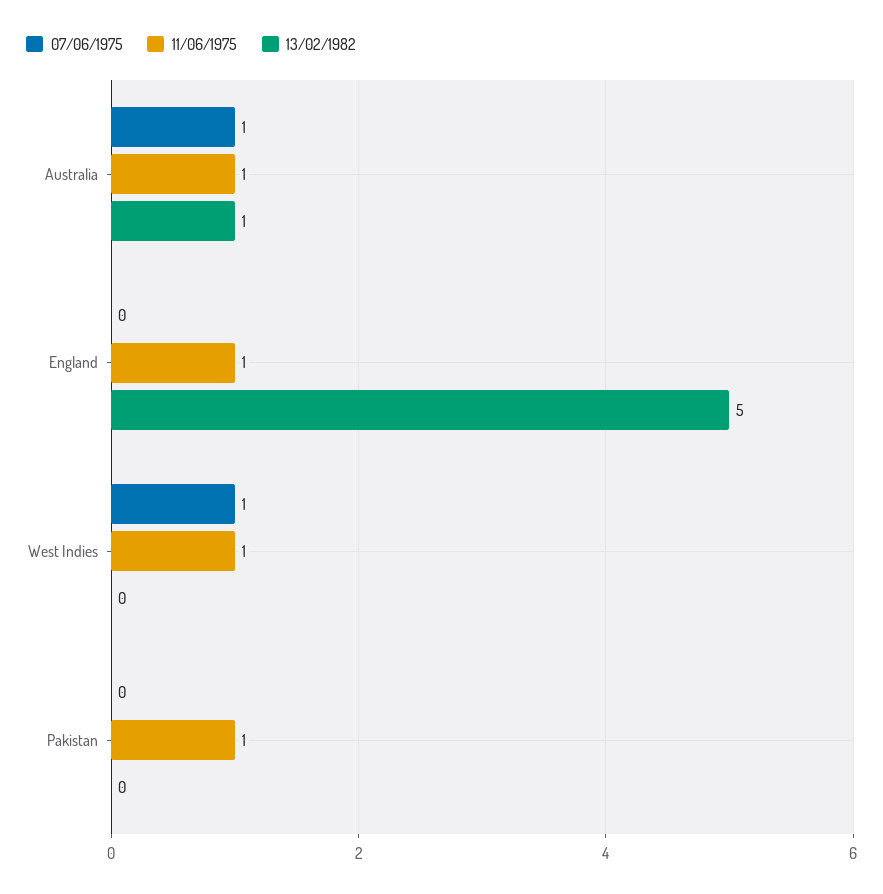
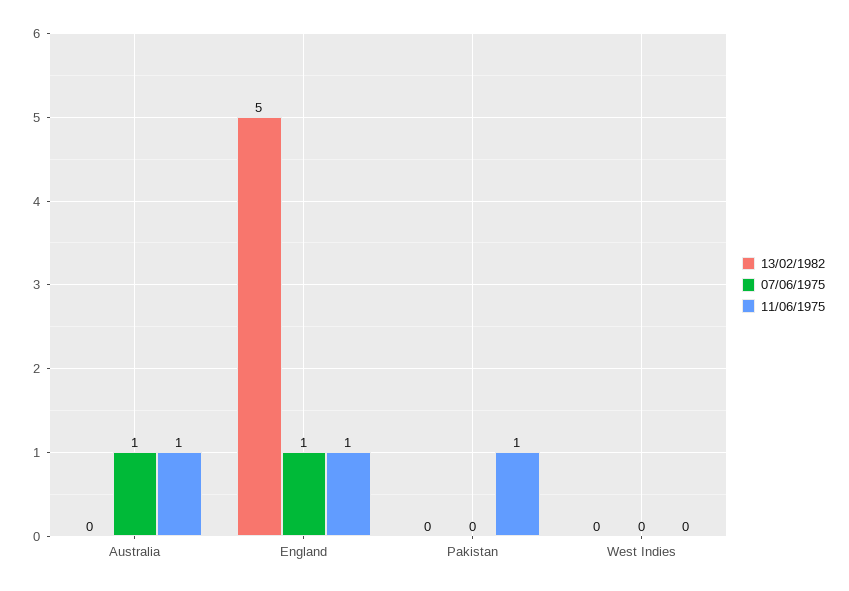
  {
    "07/06/1975": {
      "Australia": 1,
-     "England": 0,
+     "England": 1,
-     "West Indies": 1,
+     "West Indies": 0,
      "Pakistan": 0
    },
    "11/06/1975": {
      "Australia": 1,
      "England": 1,
-     "West Indies": 1,
+     "West Indies": 0,
      "Pakistan": 1
    },
    "13/02/1982": {
-     "Australia": 1,
+     "Australia": 0,
      "England": 5,
      "West Indies": 0,
      "Pakistan": 0
    }
  }

